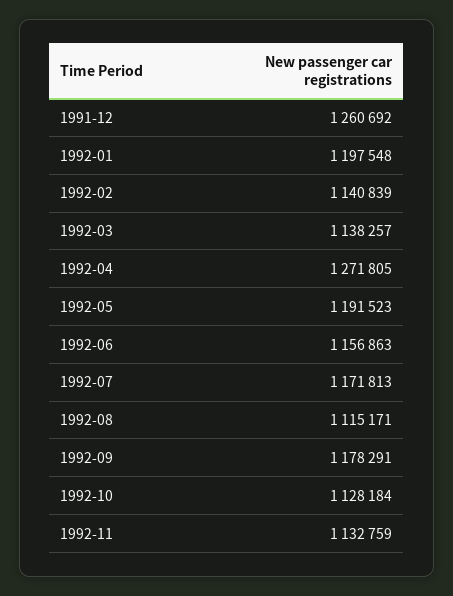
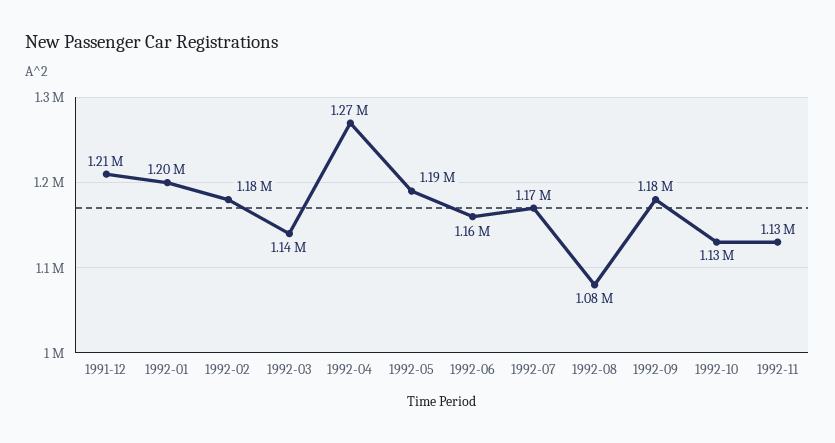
  {
-   "1991-12": 1260692,
+   "1991-12": 1210000,
    "1992-01": 1197548,
-   "1992-02": 1140839,
+   "1992-02": 1180000,
    "1992-03": 1138257,
    "1992-04": 1271805,
    "1992-05": 1191523,
    "1992-06": 1156863,
    "1992-07": 1171813,
-   "1992-08": 1115171,
+   "1992-08": 1080000,
    "1992-09": 1178291,
    "1992-10": 1128184,
    "1992-11": 1132759
  }

